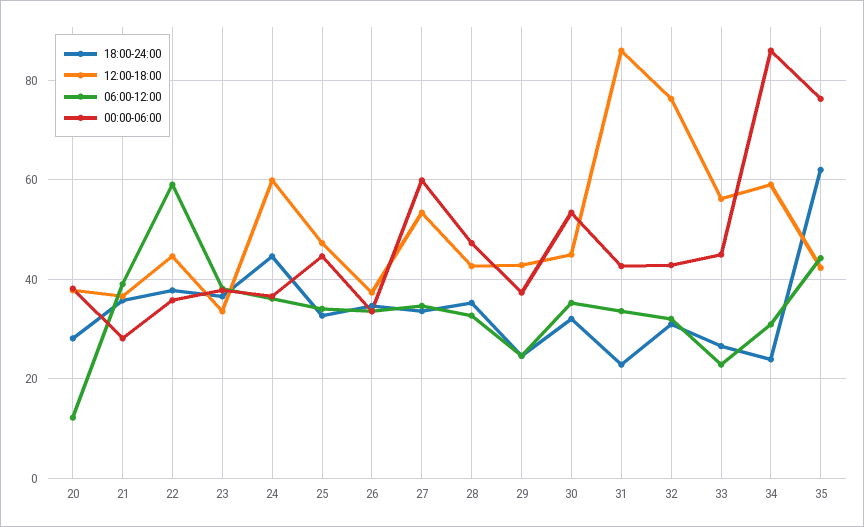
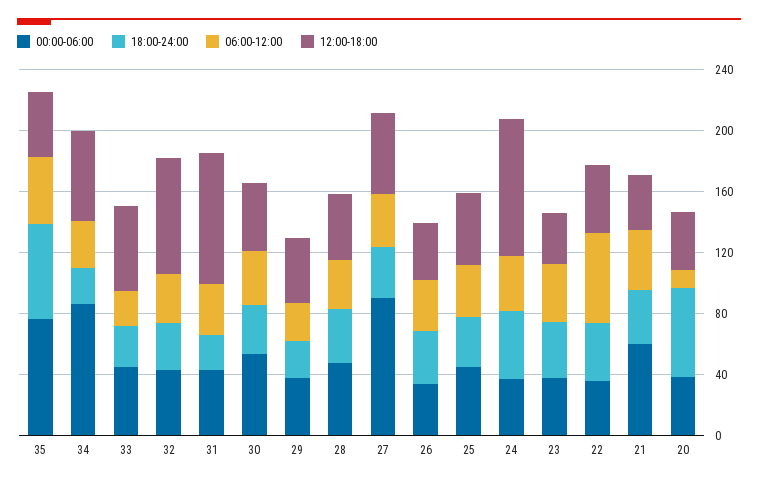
  {
    "18:00-24:00": {
-     "20": 28,
+     "20": 60,
      "21": 36,
      "22": 38,
      "23": 36,
      "24": 44,
      "25": 32,
      "26": 34,
      "27": 34,
      "28": 36,
      "29": 24,
      "30": 32,
      "31": 22,
      "32": 30,
      "33": 26,
      "34": 24,
      "35": 62
    },
    "12:00-18:00": {
      "20": 38,
      "21": 36,
      "22": 44,
      "23": 34,
-     "24": 60,
+     "24": 90,
      "25": 48,
      "26": 38,
      "27": 54,
      "28": 42,
      "29": 42,
      "30": 44,
      "31": 86,
      "32": 76,
      "33": 56,
      "34": 60,
      "35": 42
    },
    "06:00-12:00": {
      "20": 12,
      "21": 40,
      "22": 60,
      "23": 38,
      "24": 36,
      "25": 34,
      "26": 34,
      "27": 34,
      "28": 32,
      "29": 24,
      "30": 36,
      "31": 34,
      "32": 32,
      "33": 22,
      "34": 30,
      "35": 44
    },
    "00:00-06:00": {
      "20": 38,
-     "21": 28,
+     "21": 60,
      "22": 36,
      "23": 38,
      "24": 36,
      "25": 44,
      "26": 34,
-     "27": 60,
+     "27": 90,
      "28": 48,
      "29": 38,
      "30": 54,
      "31": 42,
      "32": 42,
      "33": 44,
      "34": 86,
      "35": 76
    }
  }

